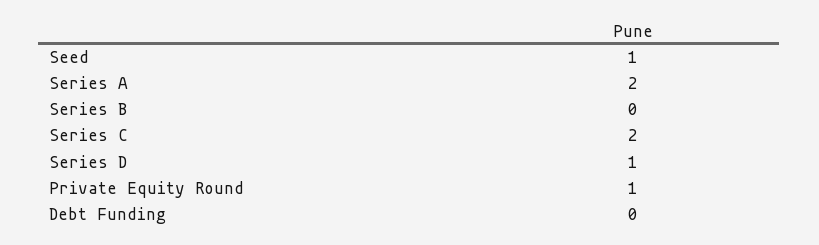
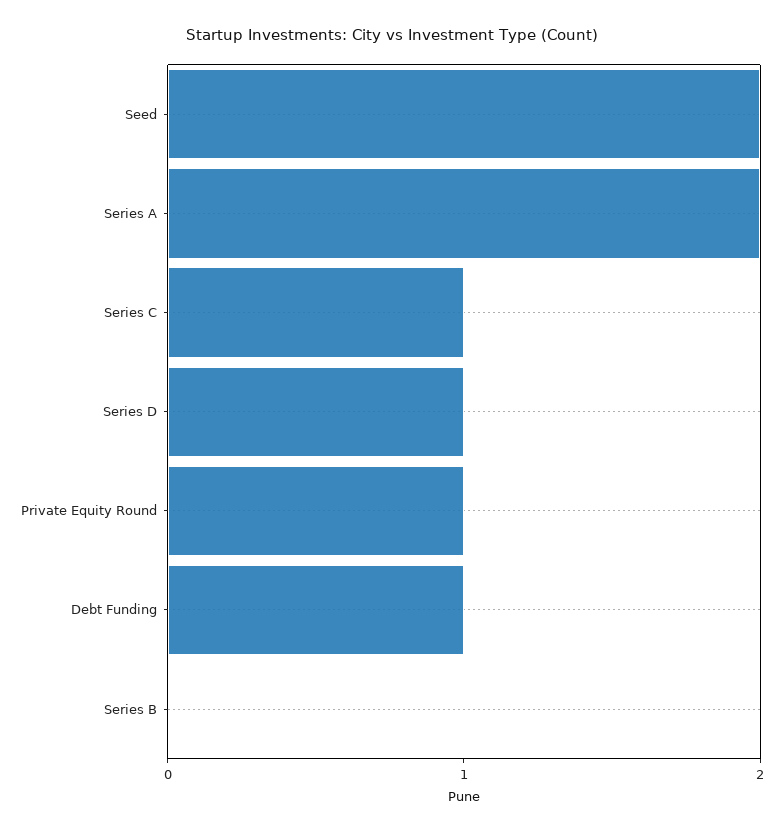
  {
-   "Seed": 1,
+   "Seed": 2,
    "Series A": 2,
    "Series B": 0,
-   "Series C": 2,
+   "Series C": 1,
    "Series D": 1,
    "Private Equity Round": 1,
-   "Debt Funding": 0
+   "Debt Funding": 1
  }

